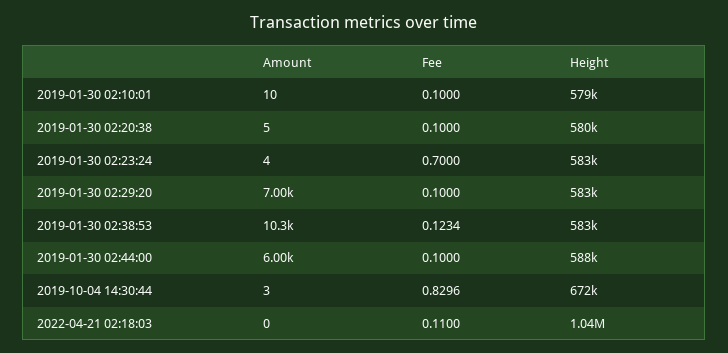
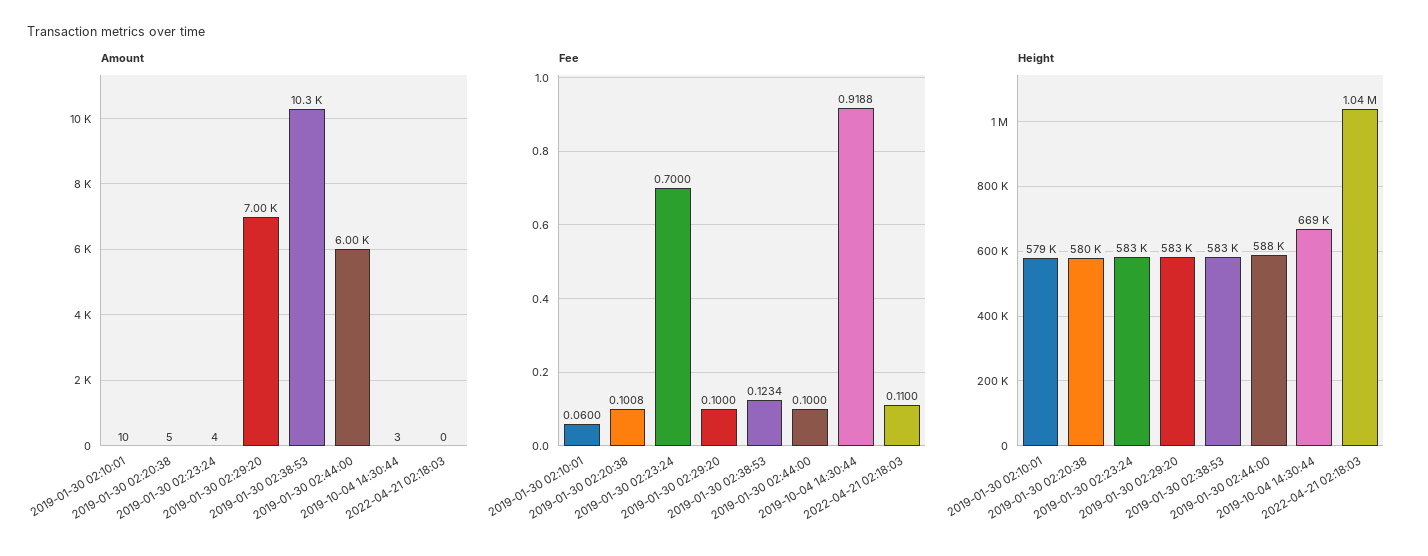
  {
    "Amount": {
      "2019-01-30 02:10:01": 10,
      "2019-01-30 02:20:38": 5,
      "2019-01-30 02:23:24": 4,
      "2019-01-30 02:29:20": 7000,
      "2019-01-30 02:38:53": 10300,
      "2019-01-30 02:44:00": 6000,
      "2019-10-04 14:30:44": 3,
      "2022-04-21 02:18:03": 0
    },
    "Fee": {
-     "2019-01-30 02:10:01": 0.1,
+     "2019-01-30 02:10:01": 0.06,
-     "2019-01-30 02:20:38": 0.1,
+     "2019-01-30 02:20:38": 0.1008,
      "2019-01-30 02:23:24": 0.7,
      "2019-01-30 02:29:20": 0.1,
      "2019-01-30 02:38:53": 0.1234,
      "2019-01-30 02:44:00": 0.1,
-     "2019-10-04 14:30:44": 0.8296,
+     "2019-10-04 14:30:44": 0.9188,
      "2022-04-21 02:18:03": 0.11
    },
    "Height": {
      "2019-01-30 02:10:01": 579000,
      "2019-01-30 02:20:38": 580000,
      "2019-01-30 02:23:24": 583000,
      "2019-01-30 02:29:20": 583000,
      "2019-01-30 02:38:53": 583000,
      "2019-01-30 02:44:00": 588000,
-     "2019-10-04 14:30:44": 672000,
+     "2019-10-04 14:30:44": 669000,
      "2022-04-21 02:18:03": 1040000
    }
  }

